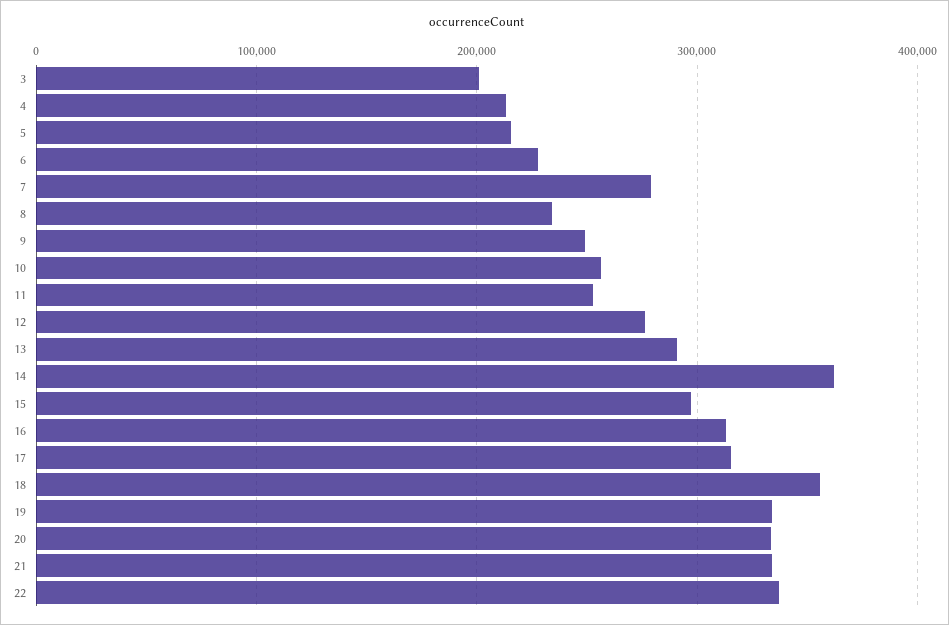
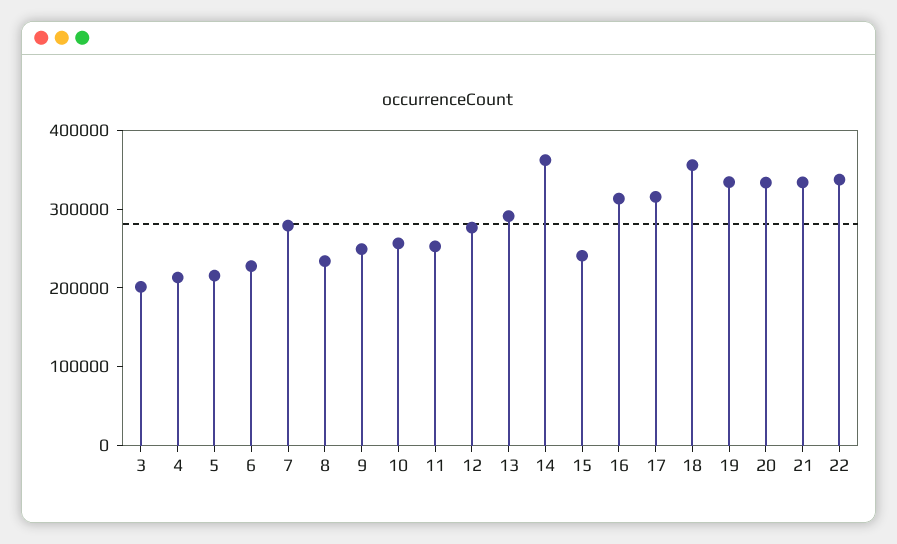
  {
    "3": 200000,
    "4": 210000,
    "5": 220000,
    "6": 230000,
    "7": 280000,
    "8": 230000,
    "9": 250000,
    "10": 260000,
    "11": 250000,
    "12": 280000,
    "13": 290000,
    "14": 360000,
-   "15": 300000,
+   "15": 240000,
    "16": 310000,
    "17": 320000,
    "18": 360000,
    "19": 330000,
    "20": 330000,
    "21": 330000,
    "22": 340000
  }

